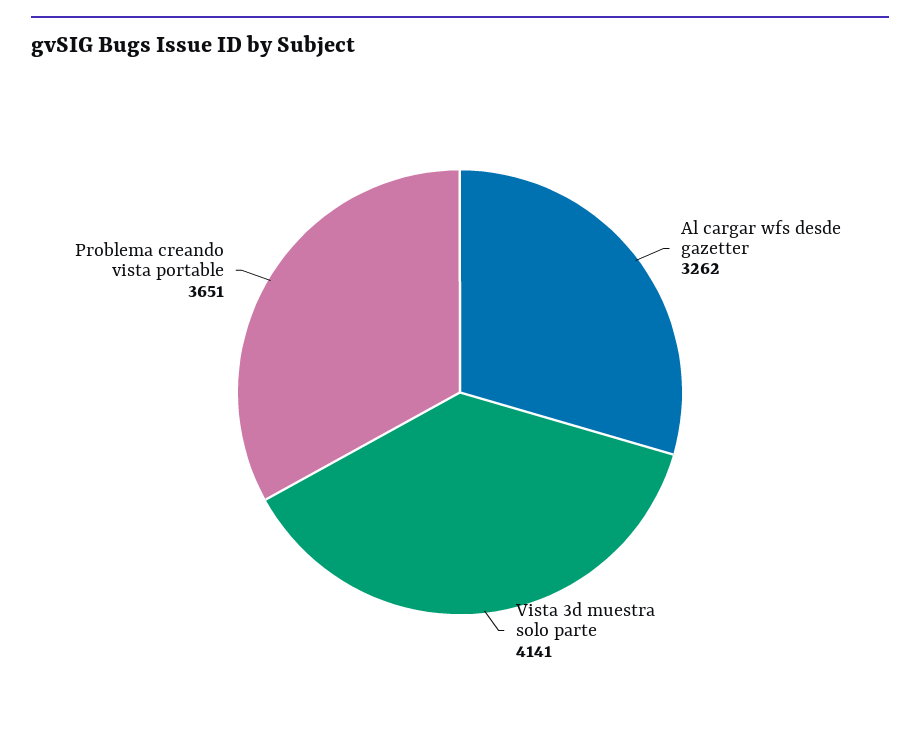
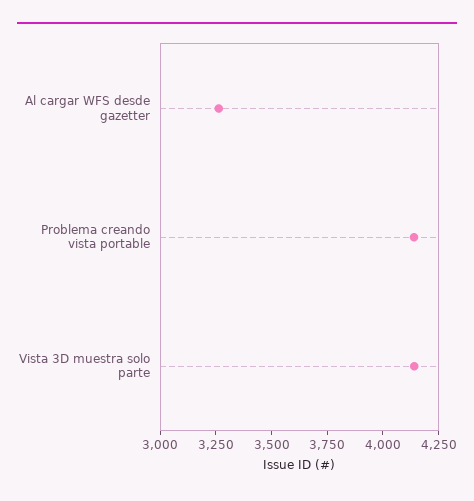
  {
    "Al cargar wfs desde gazetter": 3262,
    "Vista 3d muestra solo parte": 4141,
-   "Problema creando vista portable": 3651
+   "Problema creando vista portable": 4150
  }

